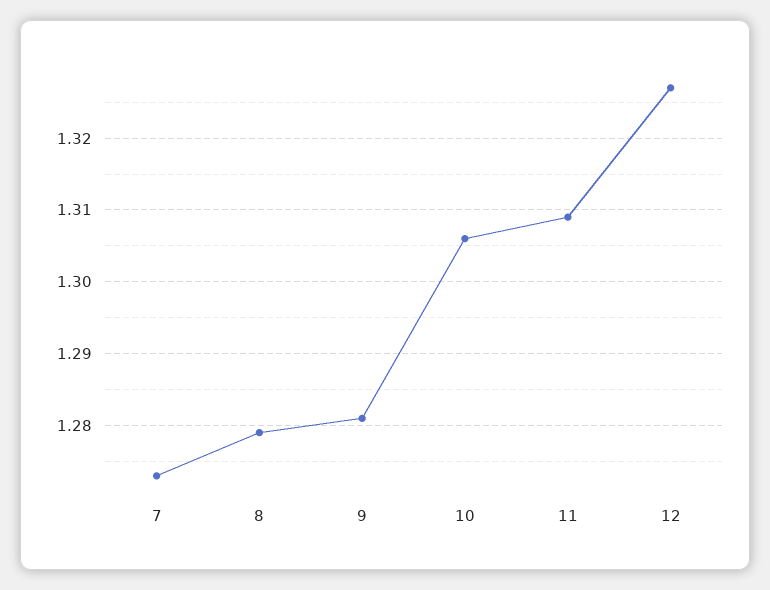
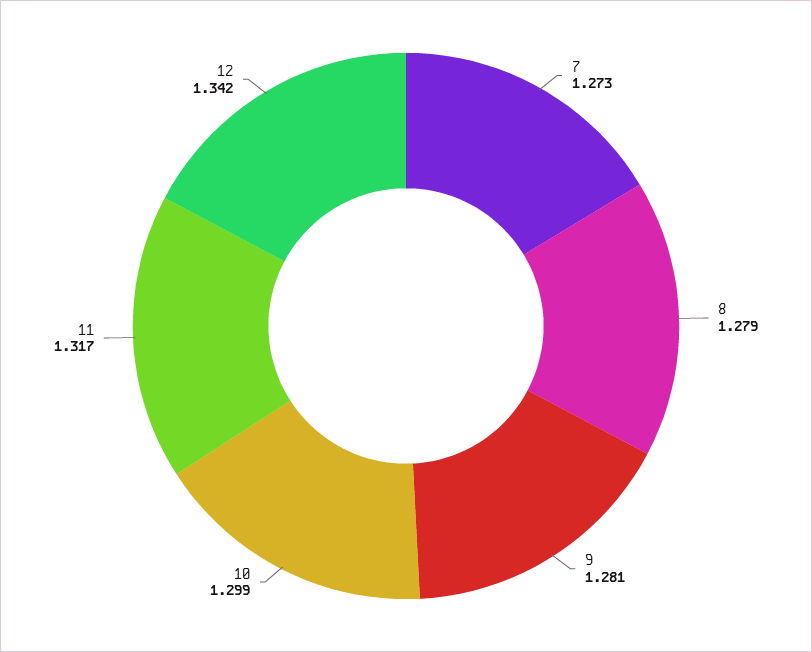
  {
    "7": 1.273,
    "8": 1.279,
    "9": 1.281,
-   "10": 1.306,
+   "10": 1.299,
-   "11": 1.309,
+   "11": 1.317,
-   "12": 1.327
+   "12": 1.342
  }

